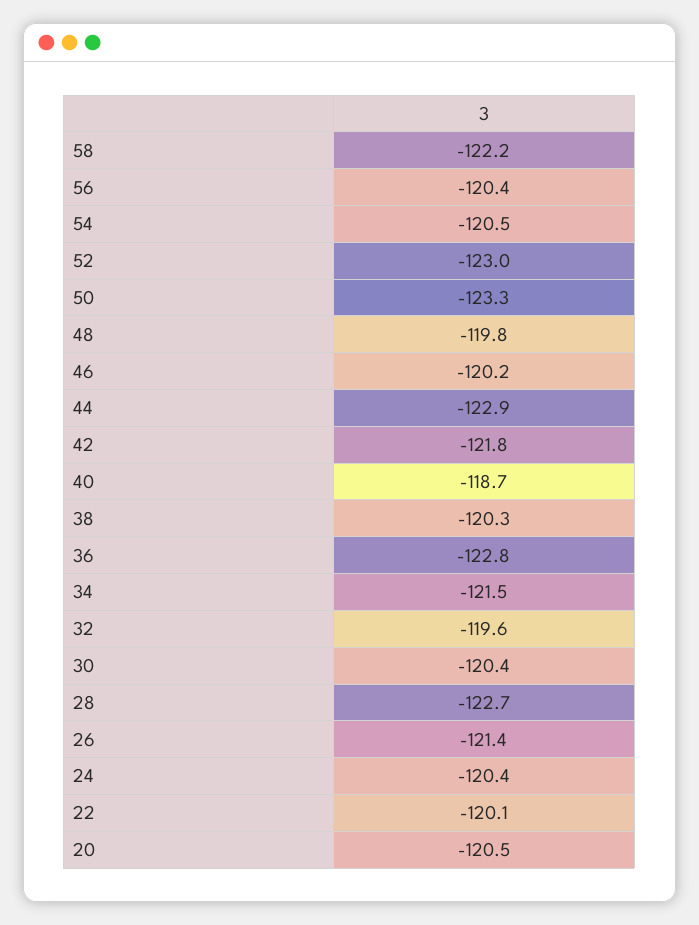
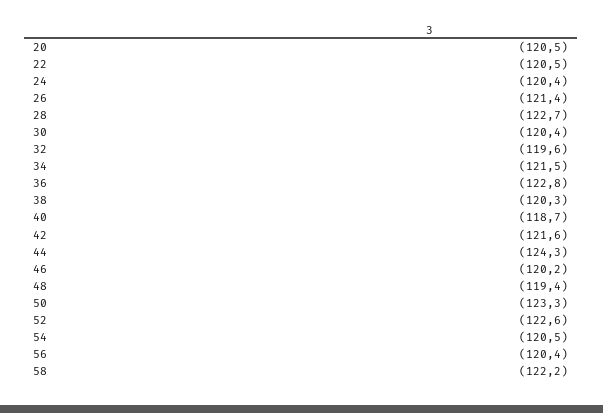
  {
    "58": -122.2,
    "56": -120.4,
    "54": -120.5,
-   "52": -123,
+   "52": -122.6,
    "50": -123.3,
-   "48": -119.8,
+   "48": -119.4,
    "46": -120.2,
-   "44": -122.9,
+   "44": -124.3,
-   "42": -121.8,
+   "42": -121.6,
    "40": -118.7,
    "38": -120.3,
    "36": -122.8,
    "34": -121.5,
    "32": -119.6,
    "30": -120.4,
    "28": -122.7,
    "26": -121.4,
    "24": -120.4,
-   "22": -120.1,
+   "22": -120.5,
    "20": -120.5
  }

